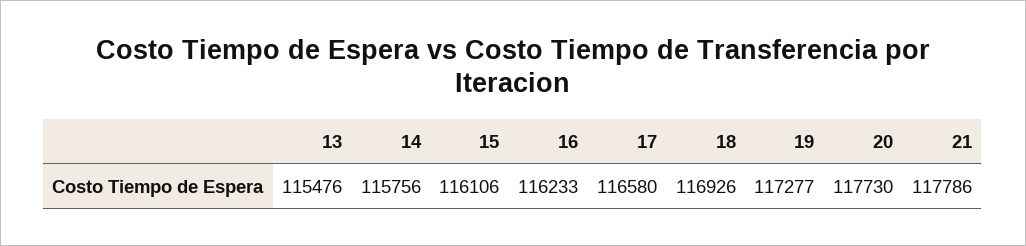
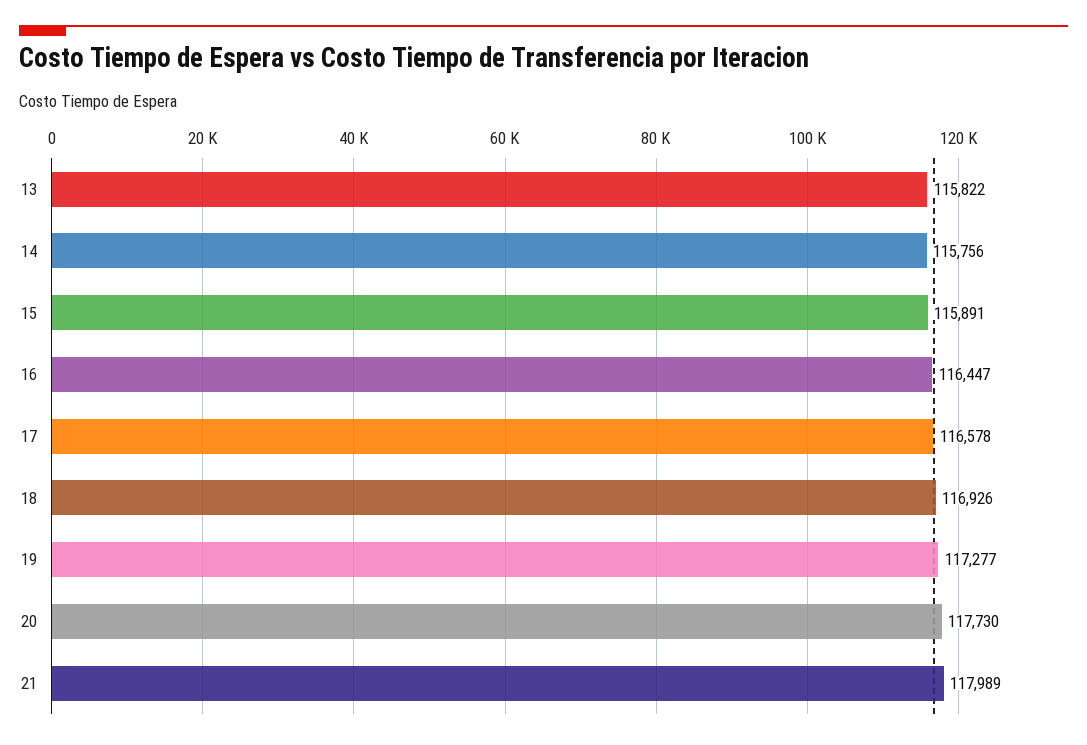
  {
-   "13": 115476,
+   "13": 115822,
    "14": 115756,
-   "15": 116106,
+   "15": 115891,
-   "16": 116233,
+   "16": 116447,
-   "17": 116580,
+   "17": 116578,
    "18": 116926,
    "19": 117277,
    "20": 117730,
-   "21": 117786
+   "21": 117989
  }

